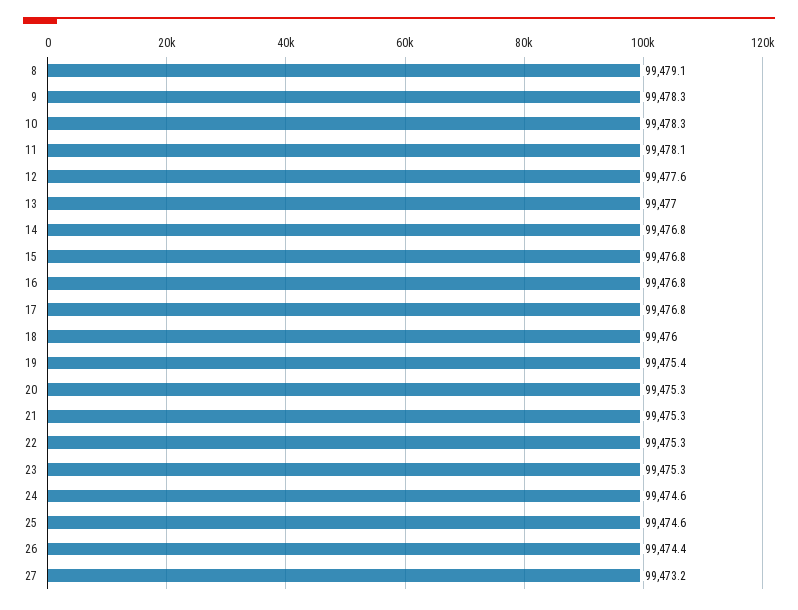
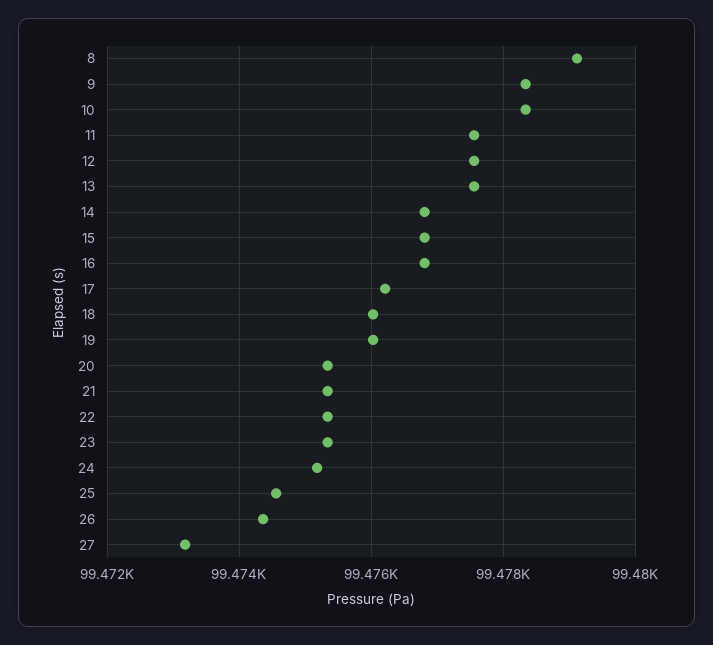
  {
    "8": 99479.1,
    "9": 99478.3,
    "10": 99478.3,
-   "11": 99478.1,
+   "11": 99477.6,
    "12": 99477.6,
-   "13": 99477,
+   "13": 99477.6,
    "14": 99476.8,
    "15": 99476.8,
    "16": 99476.8,
-   "17": 99476.8,
+   "17": 99476.2,
    "18": 99476,
-   "19": 99475.4,
+   "19": 99476,
    "20": 99475.3,
    "21": 99475.3,
    "22": 99475.3,
    "23": 99475.3,
-   "24": 99474.6,
+   "24": 99475.2,
    "25": 99474.6,
    "26": 99474.4,
    "27": 99473.2
  }

